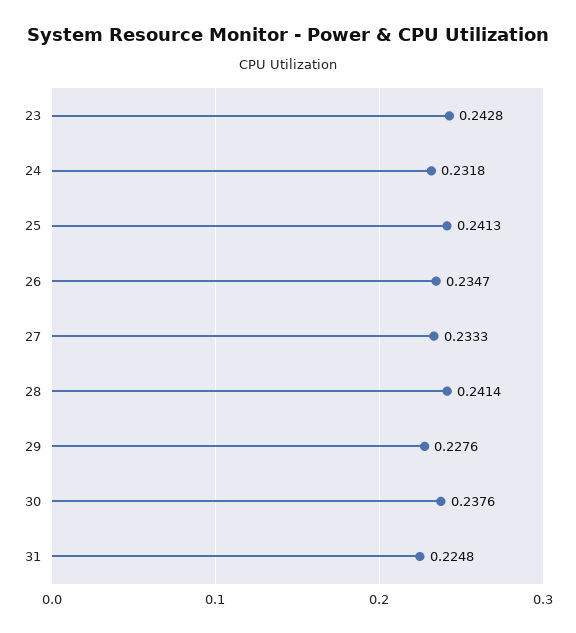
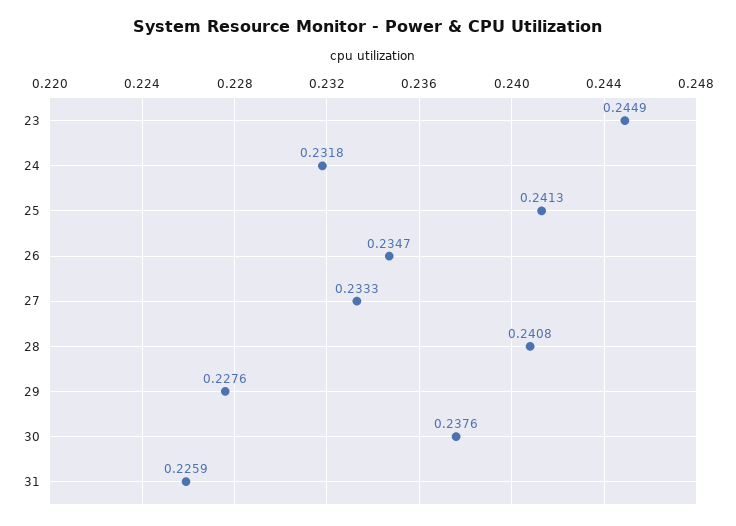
  {
-   "23": 0.2428,
+   "23": 0.2449,
    "24": 0.2318,
    "25": 0.2413,
    "26": 0.2347,
    "27": 0.2333,
-   "28": 0.2414,
+   "28": 0.2408,
    "29": 0.2276,
    "30": 0.2376,
-   "31": 0.2248
+   "31": 0.2259
  }

